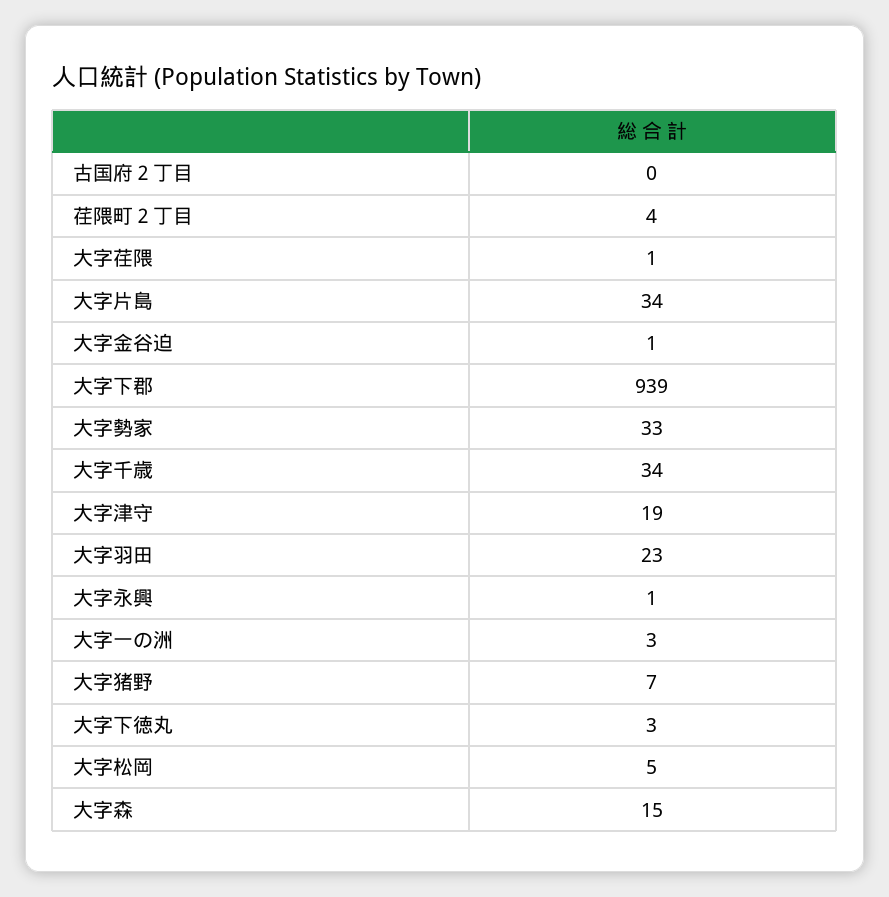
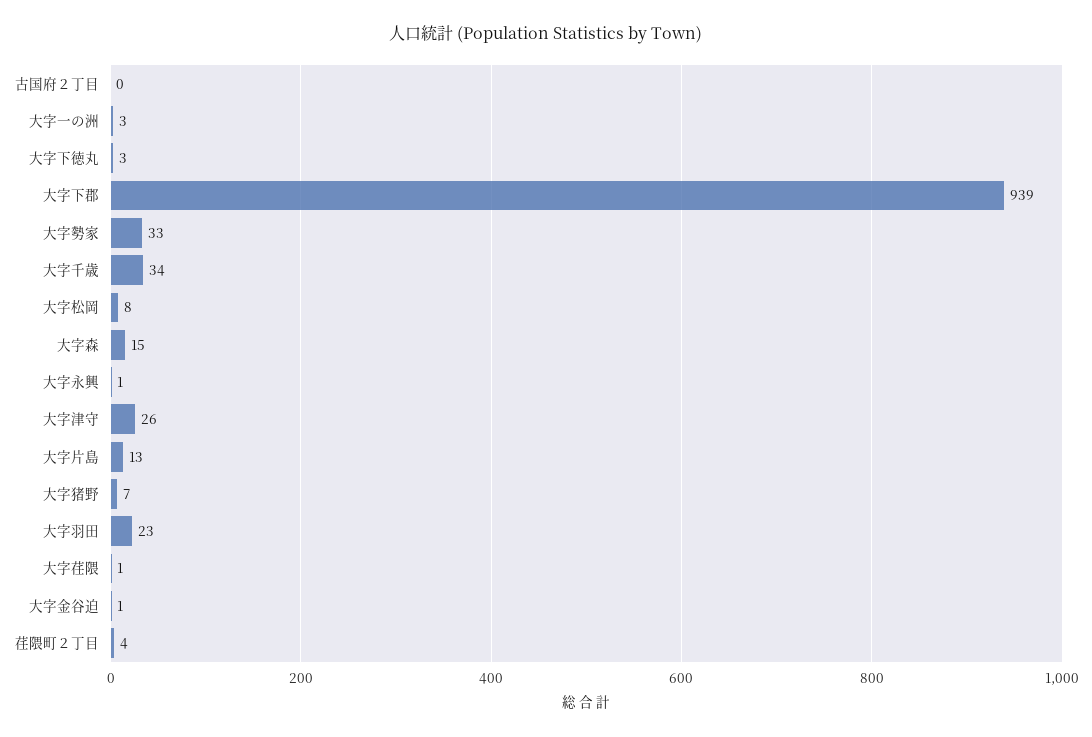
  {
    "古国府２丁目": 0,
    "荏隈町２丁目": 4,
    "大字荏隈": 1,
-   "大字片島": 34,
+   "大字片島": 13,
    "大字金谷迫": 1,
    "大字下郡": 939,
    "大字勢家": 33,
    "大字千歳": 34,
-   "大字津守": 19,
+   "大字津守": 26,
    "大字羽田": 23,
    "大字永興": 1,
    "大字一の洲": 3,
    "大字猪野": 7,
    "大字下徳丸": 3,
-   "大字松岡": 5,
+   "大字松岡": 8,
    "大字森": 15
  }

